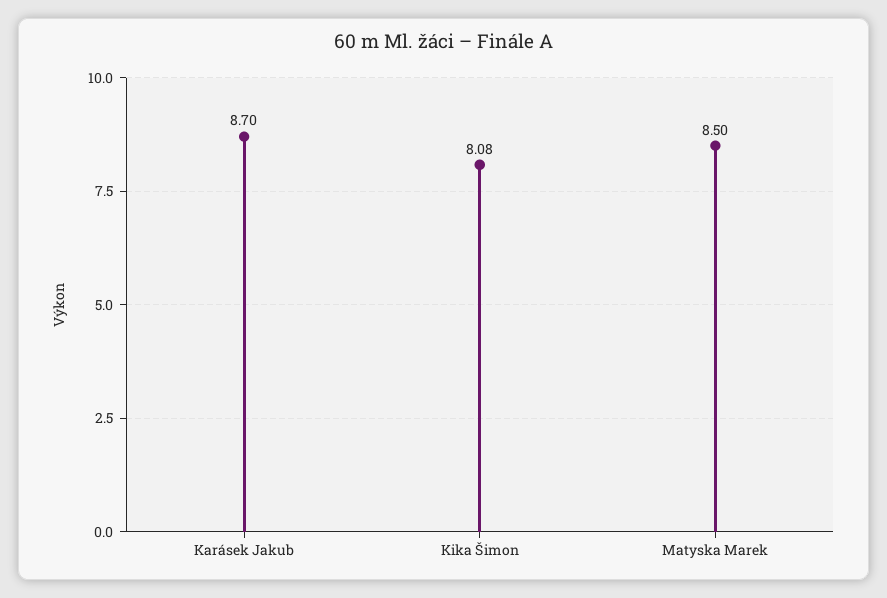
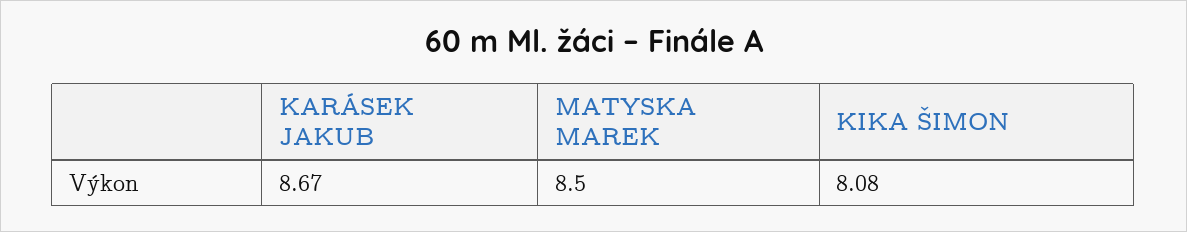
  {
-   "Karásek Jakub": 8.7,
+   "Karásek Jakub": 8.67,
    "Kika Šimon": 8.08,
    "Matyska Marek": 8.5
  }

